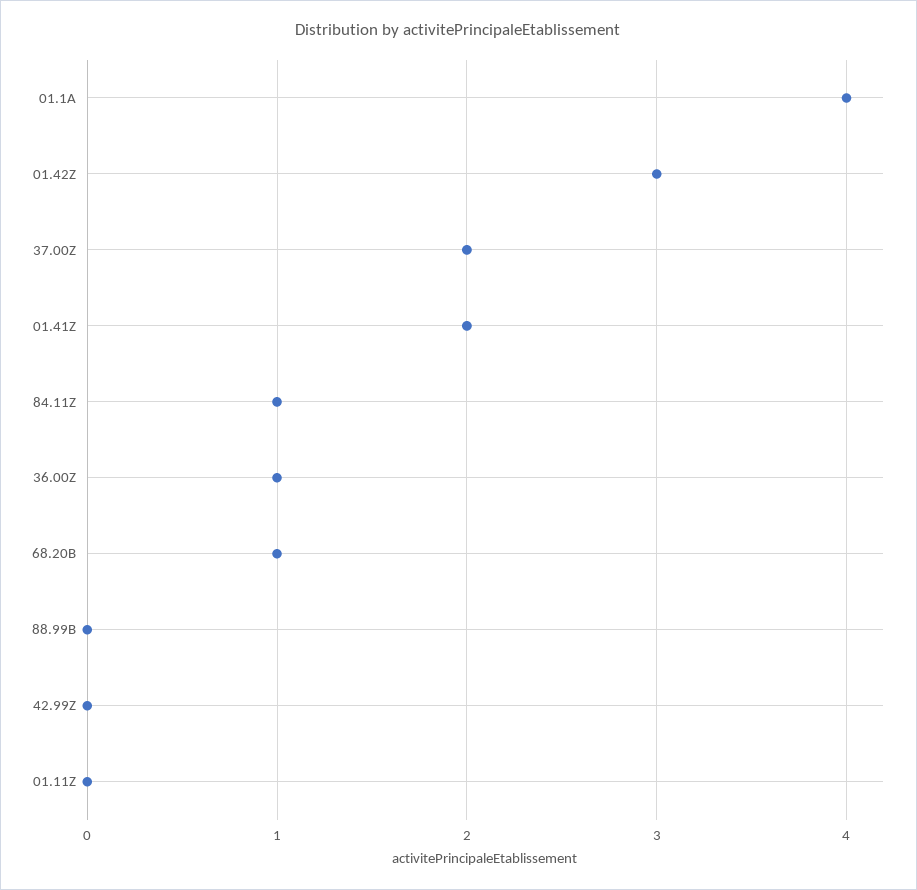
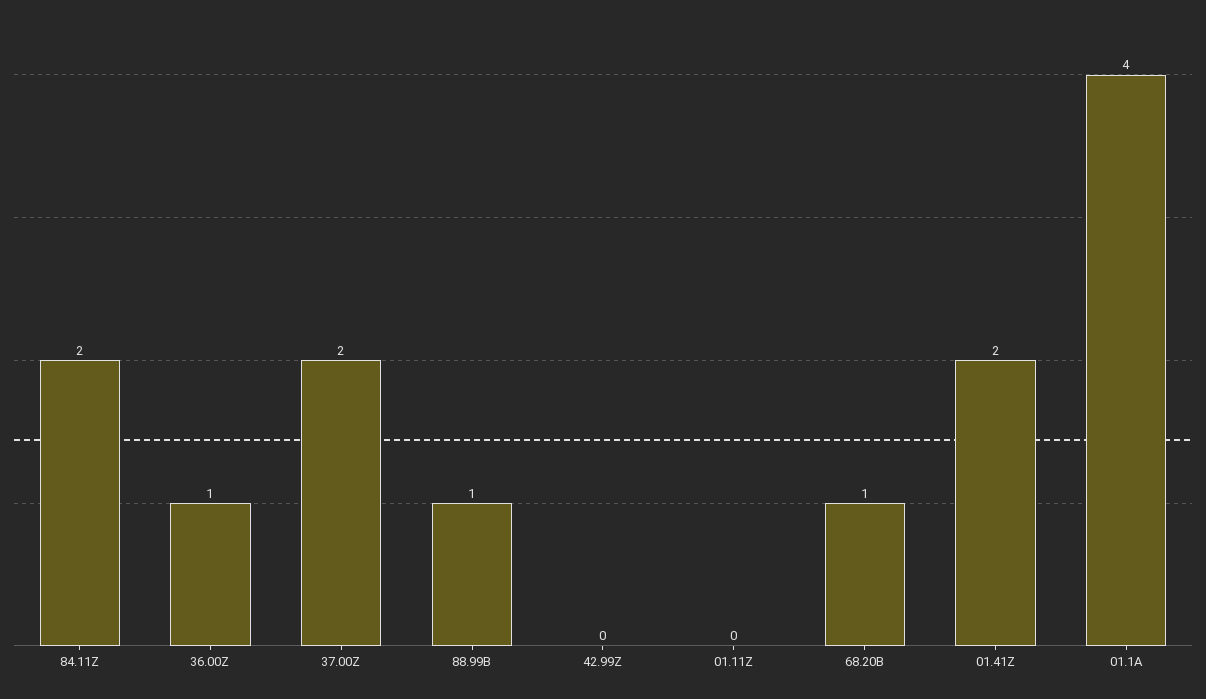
  {
    "01.1A": 4,
-   "01.42Z": 3,
    "37.00Z": 2,
    "01.41Z": 2,
-   "84.11Z": 1,
+   "84.11Z": 2,
    "36.00Z": 1,
    "68.20B": 1,
-   "88.99B": 0,
+   "88.99B": 1,
    "42.99Z": 0,
    "01.11Z": 0
  }

